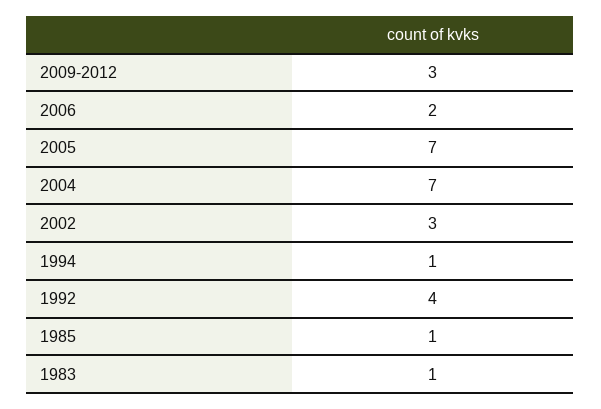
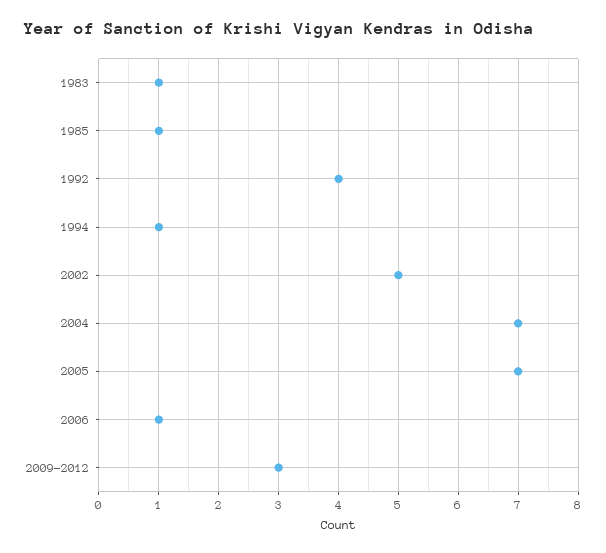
  {
    "2009-2012": 3,
-   "2006": 2,
+   "2006": 1,
    "2005": 7,
    "2004": 7,
-   "2002": 3,
+   "2002": 5,
    "1994": 1,
    "1992": 4,
    "1985": 1,
    "1983": 1
  }

